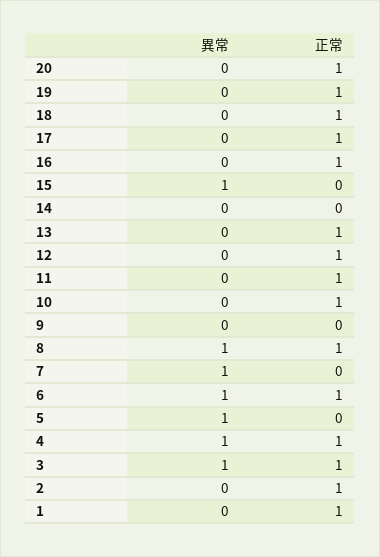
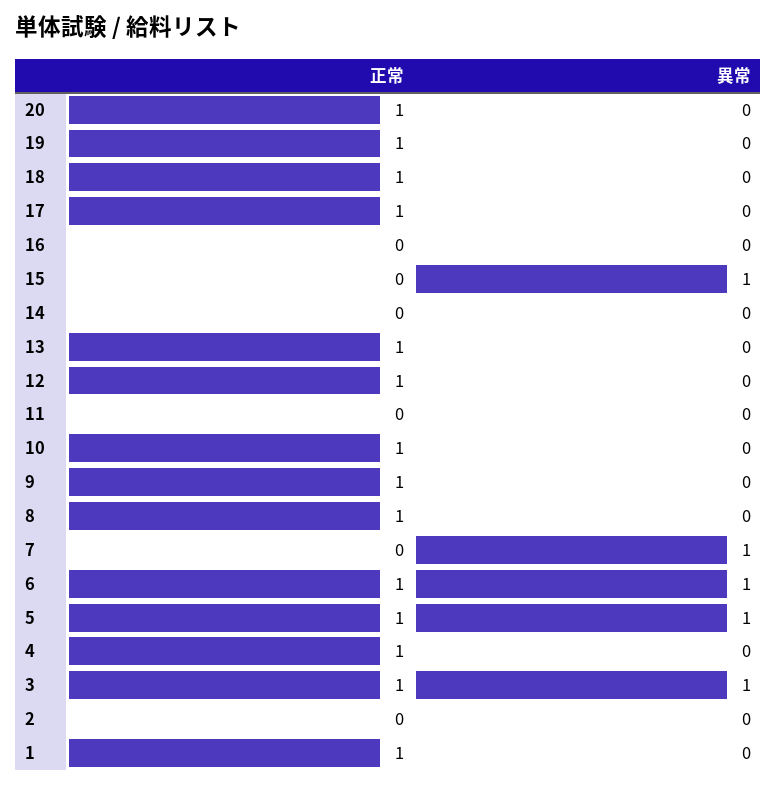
  {
    "異常": {
      "20": 0,
      "19": 0,
      "18": 0,
      "17": 0,
      "16": 0,
      "15": 1,
      "14": 0,
      "13": 0,
      "12": 0,
      "11": 0,
      "10": 0,
      "9": 0,
-     "8": 1,
+     "8": 0,
      "7": 1,
      "6": 1,
      "5": 1,
-     "4": 1,
+     "4": 0,
      "3": 1,
      "2": 0,
      "1": 0
    },
    "正常": {
      "20": 1,
      "19": 1,
      "18": 1,
      "17": 1,
-     "16": 1,
+     "16": 0,
      "15": 0,
      "14": 0,
      "13": 1,
      "12": 1,
-     "11": 1,
+     "11": 0,
      "10": 1,
-     "9": 0,
+     "9": 1,
      "8": 1,
      "7": 0,
      "6": 1,
-     "5": 0,
+     "5": 1,
      "4": 1,
      "3": 1,
-     "2": 1,
+     "2": 0,
      "1": 1
    }
  }

